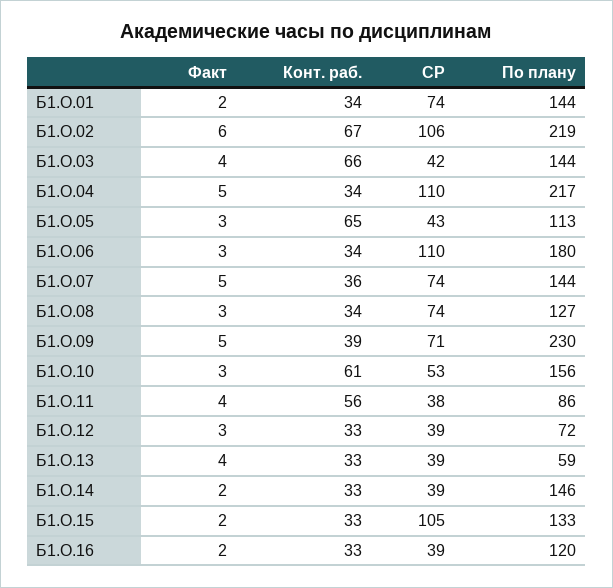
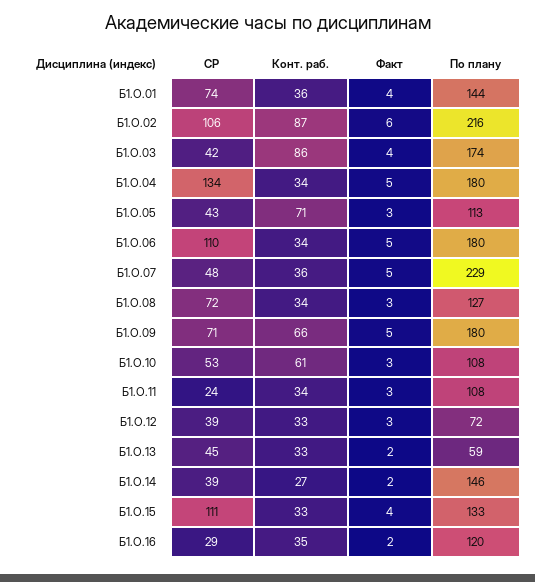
  {
    "Факт": {
-     "Б1.О.01": 2,
+     "Б1.О.01": 4,
      "Б1.О.02": 6,
      "Б1.О.03": 4,
      "Б1.О.04": 5,
      "Б1.О.05": 3,
-     "Б1.О.06": 3,
+     "Б1.О.06": 5,
      "Б1.О.07": 5,
      "Б1.О.08": 3,
      "Б1.О.09": 5,
      "Б1.О.10": 3,
-     "Б1.О.11": 4,
+     "Б1.О.11": 3,
      "Б1.О.12": 3,
-     "Б1.О.13": 4,
+     "Б1.О.13": 2,
      "Б1.О.14": 2,
-     "Б1.О.15": 2,
+     "Б1.О.15": 4,
      "Б1.О.16": 2
    },
    "Конт. раб.": {
-     "Б1.О.01": 34,
+     "Б1.О.01": 36,
-     "Б1.О.02": 67,
+     "Б1.О.02": 87,
-     "Б1.О.03": 66,
+     "Б1.О.03": 86,
      "Б1.О.04": 34,
-     "Б1.О.05": 65,
+     "Б1.О.05": 71,
      "Б1.О.06": 34,
      "Б1.О.07": 36,
      "Б1.О.08": 34,
-     "Б1.О.09": 39,
+     "Б1.О.09": 66,
      "Б1.О.10": 61,
-     "Б1.О.11": 56,
+     "Б1.О.11": 34,
      "Б1.О.12": 33,
      "Б1.О.13": 33,
-     "Б1.О.14": 33,
+     "Б1.О.14": 27,
      "Б1.О.15": 33,
-     "Б1.О.16": 33
+     "Б1.О.16": 35
    },
    "СР": {
      "Б1.О.01": 74,
      "Б1.О.02": 106,
      "Б1.О.03": 42,
-     "Б1.О.04": 110,
+     "Б1.О.04": 134,
      "Б1.О.05": 43,
      "Б1.О.06": 110,
-     "Б1.О.07": 74,
+     "Б1.О.07": 48,
-     "Б1.О.08": 74,
+     "Б1.О.08": 72,
      "Б1.О.09": 71,
      "Б1.О.10": 53,
-     "Б1.О.11": 38,
+     "Б1.О.11": 24,
      "Б1.О.12": 39,
-     "Б1.О.13": 39,
+     "Б1.О.13": 45,
      "Б1.О.14": 39,
-     "Б1.О.15": 105,
+     "Б1.О.15": 111,
-     "Б1.О.16": 39
+     "Б1.О.16": 29
    },
    "По плану": {
      "Б1.О.01": 144,
-     "Б1.О.02": 219,
+     "Б1.О.02": 216,
-     "Б1.О.03": 144,
+     "Б1.О.03": 174,
-     "Б1.О.04": 217,
+     "Б1.О.04": 180,
      "Б1.О.05": 113,
      "Б1.О.06": 180,
-     "Б1.О.07": 144,
+     "Б1.О.07": 229,
      "Б1.О.08": 127,
-     "Б1.О.09": 230,
+     "Б1.О.09": 180,
-     "Б1.О.10": 156,
+     "Б1.О.10": 108,
-     "Б1.О.11": 86,
+     "Б1.О.11": 108,
      "Б1.О.12": 72,
      "Б1.О.13": 59,
      "Б1.О.14": 146,
      "Б1.О.15": 133,
      "Б1.О.16": 120
    }
  }

